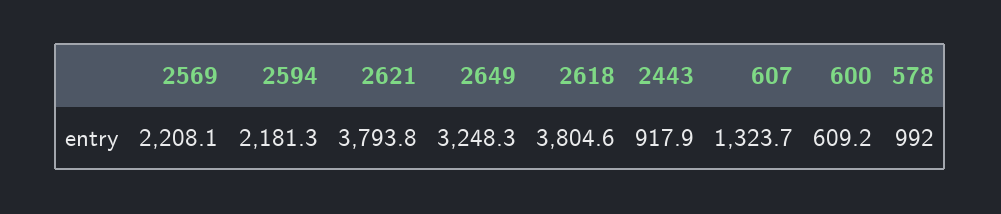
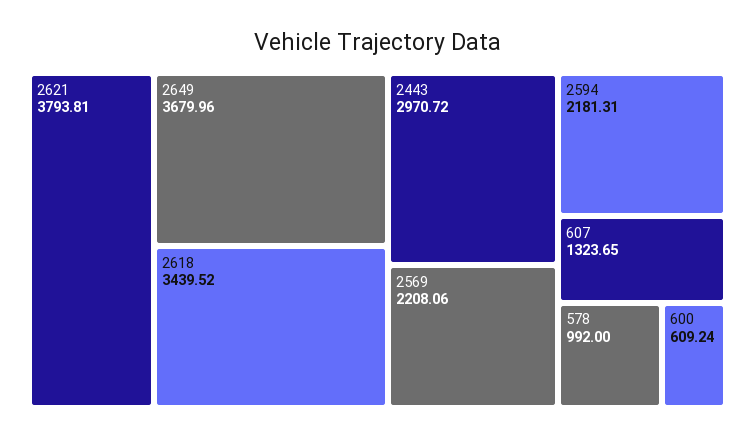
  {
    "2569": 2208.06,
    "2594": 2181.31,
    "2621": 3793.81,
-   "2649": 3248.3,
+   "2649": 3679.96,
-   "2618": 3804.6,
+   "2618": 3439.52,
-   "2443": 917.9,
+   "2443": 2970.72,
    "607": 1323.65,
    "600": 609.24,
    "578": 992
  }

